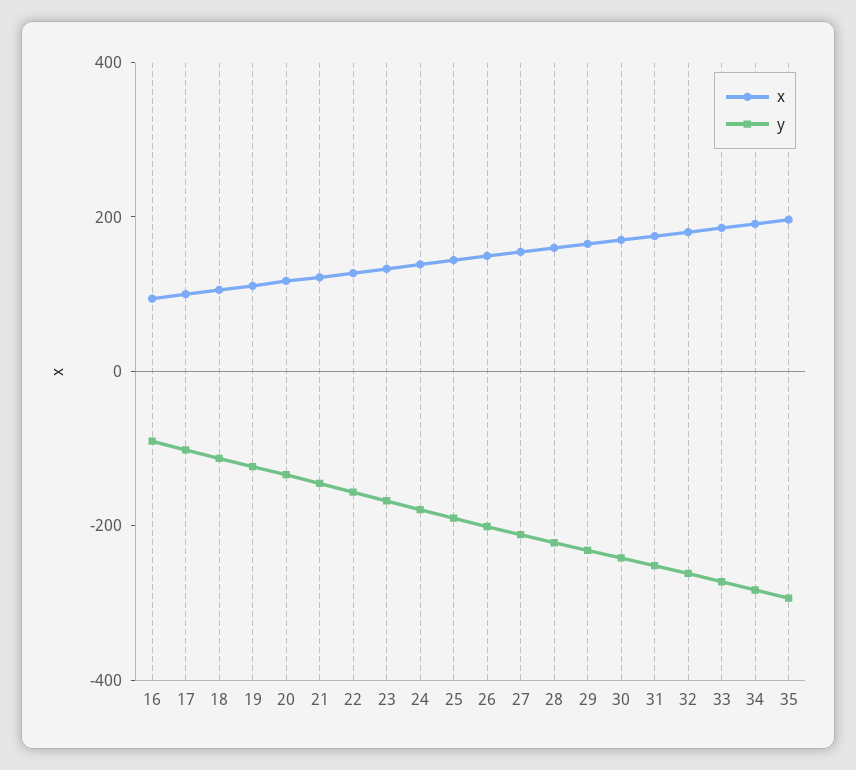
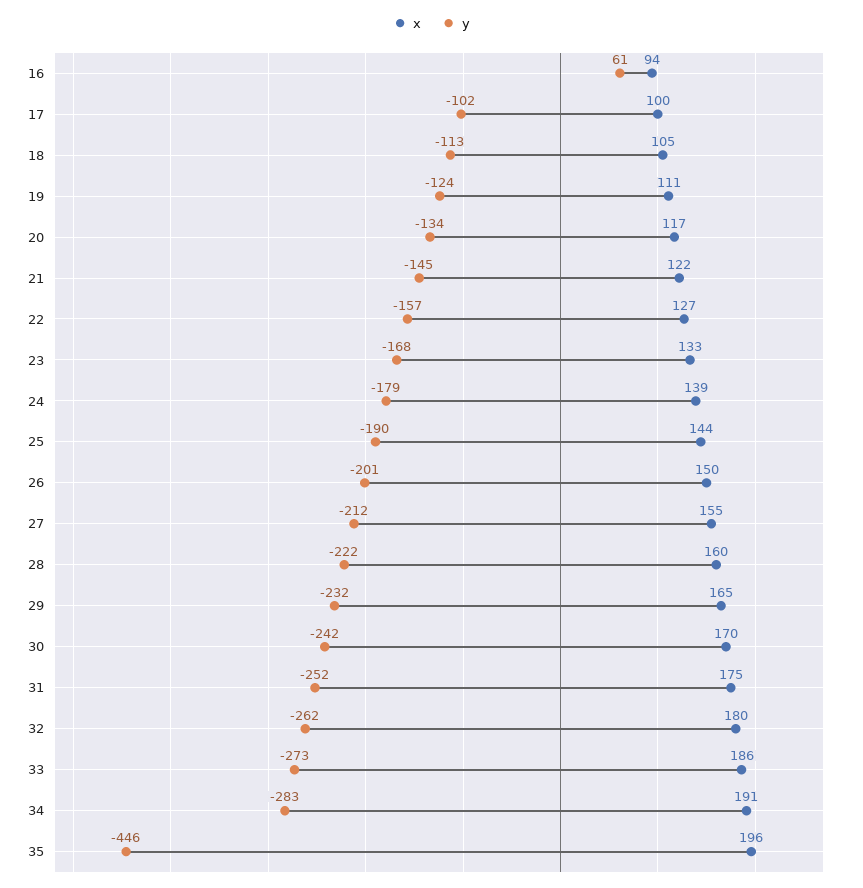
  {
    "x": {
      "16": 94,
      "17": 100,
      "18": 105,
      "19": 111,
      "20": 117,
      "21": 122,
      "22": 127,
      "23": 133,
      "24": 139,
      "25": 144,
      "26": 150,
      "27": 155,
      "28": 160,
      "29": 165,
      "30": 170,
      "31": 175,
      "32": 180,
      "33": 186,
      "34": 191,
      "35": 196
    },
    "y": {
-     "16": -100,
+     "16": 61,
      "17": -102,
      "18": -113,
      "19": -124,
      "20": -134,
      "21": -145,
      "22": -157,
      "23": -168,
      "24": -179,
      "25": -190,
      "26": -201,
      "27": -212,
      "28": -222,
      "29": -232,
      "30": -242,
      "31": -252,
      "32": -262,
      "33": -273,
      "34": -283,
-     "35": -300
+     "35": -446
    }
  }

